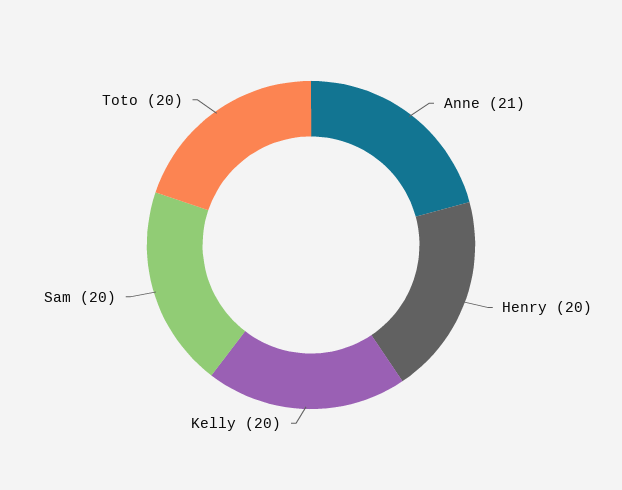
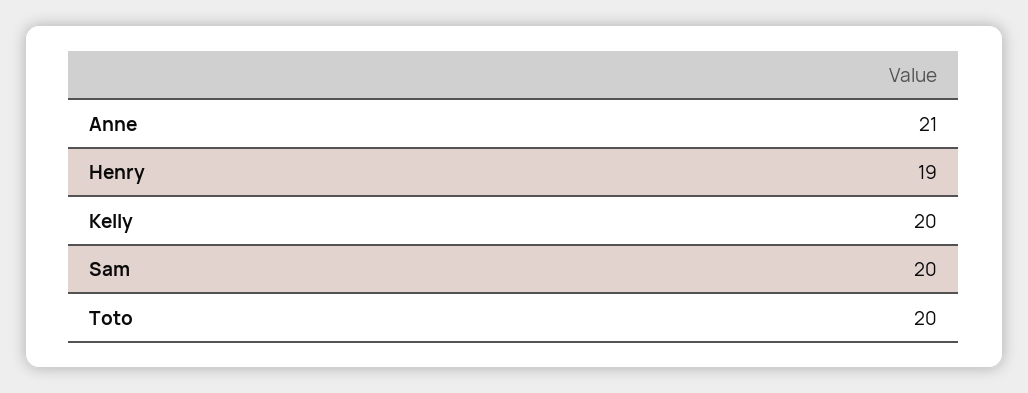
  {
    "Anne": 21,
-   "Henry": 20,
+   "Henry": 19,
    "Kelly": 20,
    "Sam": 20,
    "Toto": 20
  }

